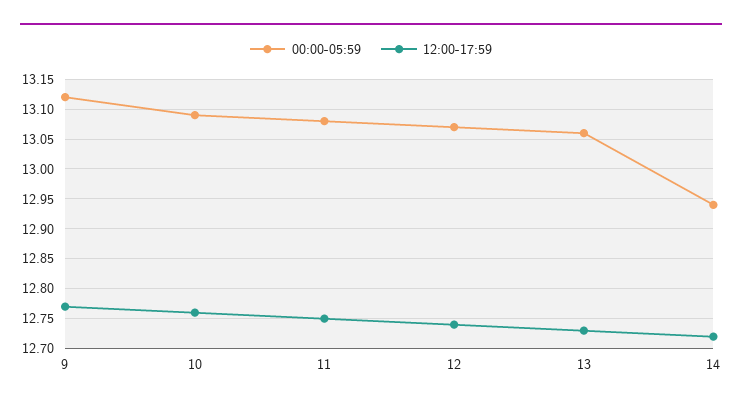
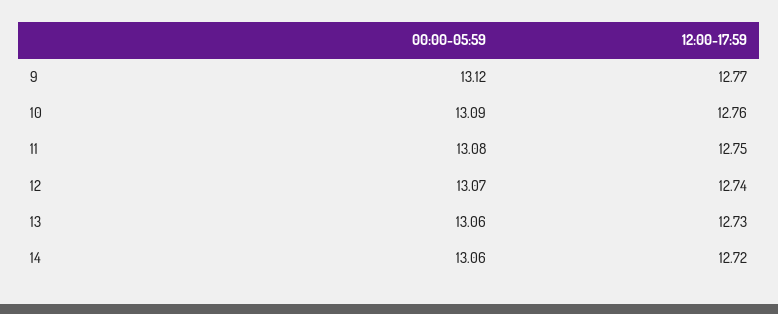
  {
    "00:00-05:59": {
      "9": 13.12,
      "10": 13.09,
      "11": 13.08,
      "12": 13.07,
      "13": 13.06,
-     "14": 12.95
+     "14": 13.06
    },
    "12:00-17:59": {
      "9": 12.77,
      "10": 12.76,
      "11": 12.75,
      "12": 12.74,
      "13": 12.73,
      "14": 12.72
    }
  }

